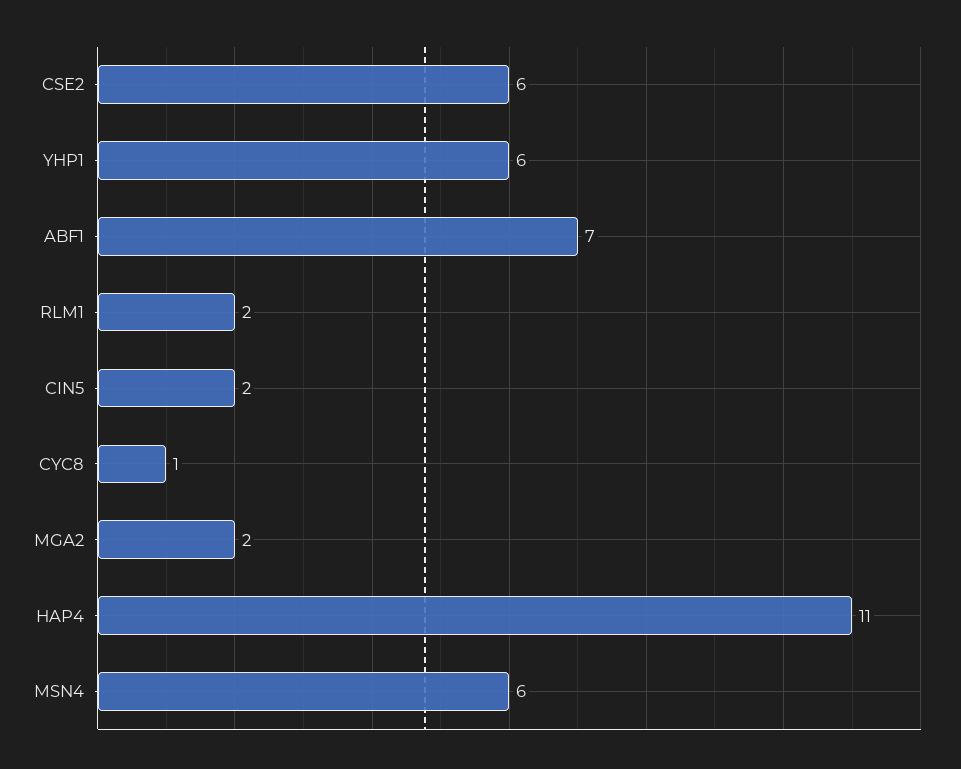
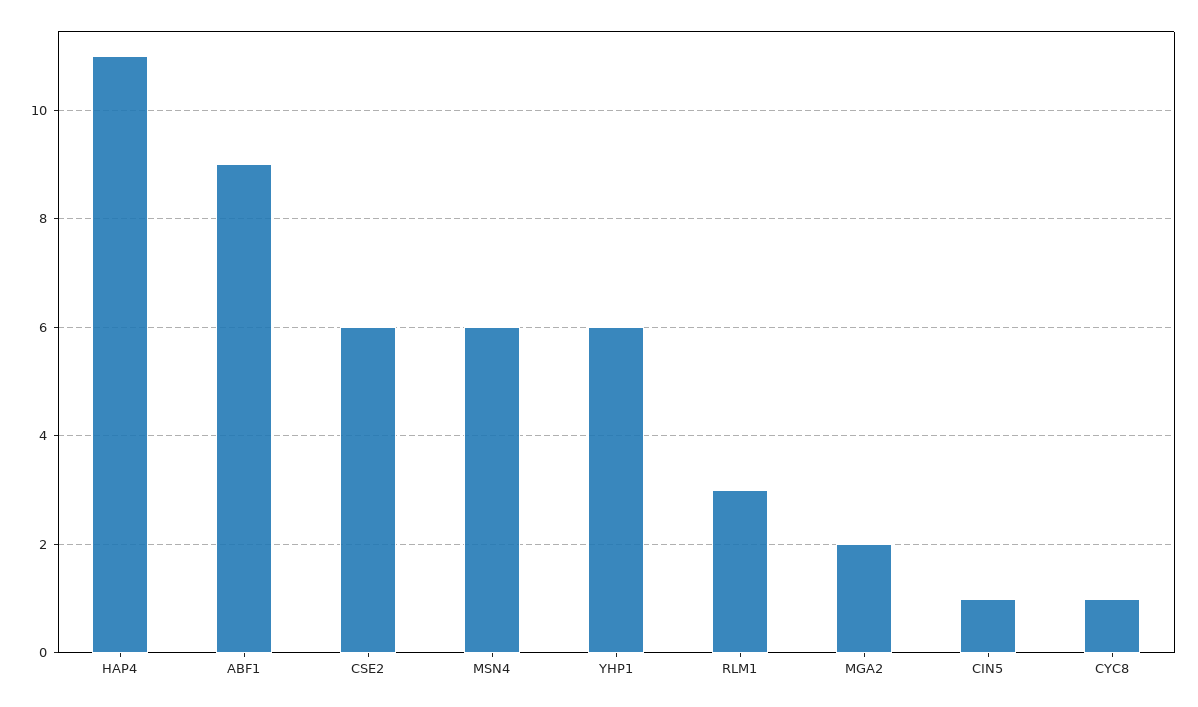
  {
    "CSE2": 6,
    "YHP1": 6,
-   "ABF1": 7,
+   "ABF1": 9,
-   "RLM1": 2,
+   "RLM1": 3,
-   "CIN5": 2,
+   "CIN5": 1,
    "CYC8": 1,
    "MGA2": 2,
    "HAP4": 11,
    "MSN4": 6
  }

